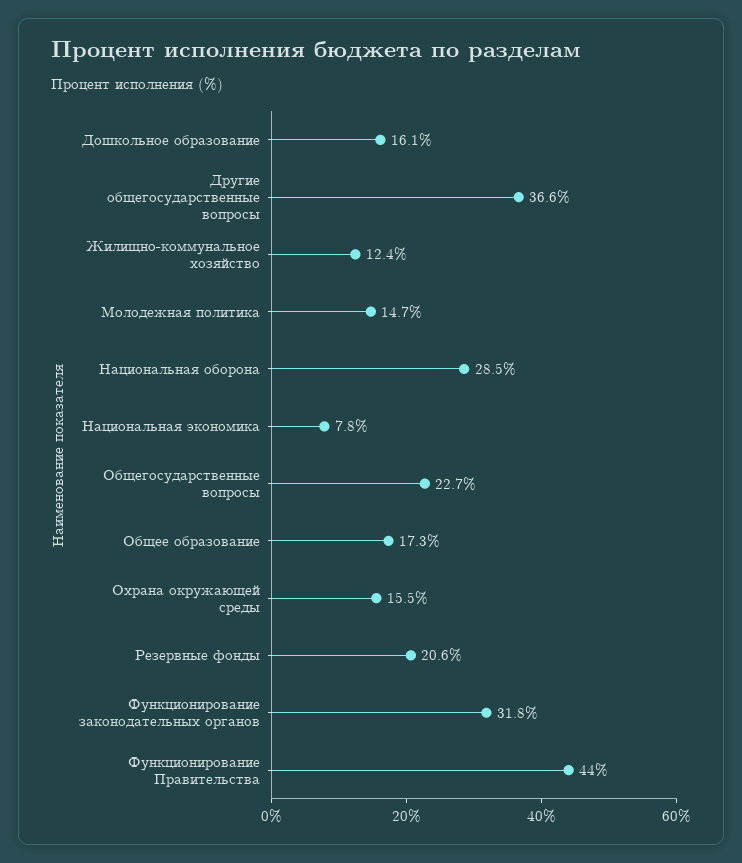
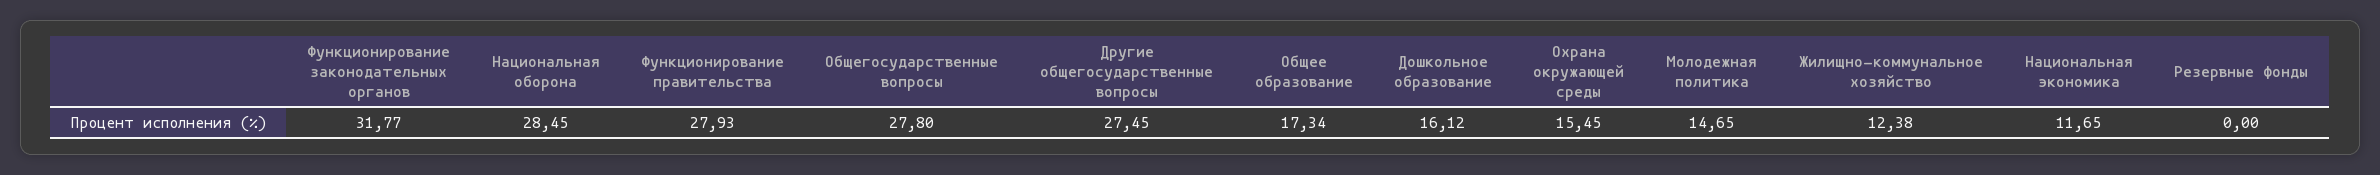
  {
    "Дошкольное образование": 16.12,
-   "Другие общегосударственные вопросы": 36.6,
+   "Другие общегосударственные вопросы": 27.45,
    "Жилищно-коммунальное хозяйство": 12.38,
    "Молодежная политика": 14.65,
    "Национальная оборона": 28.45,
-   "Национальная экономика": 7.8,
+   "Национальная экономика": 11.65,
-   "Общегосударственные вопросы": 22.7,
+   "Общегосударственные вопросы": 27.8,
    "Общее образование": 17.34,
    "Охрана окружающей среды": 15.45,
-   "Резервные фонды": 20.6,
+   "Резервные фонды": 0,
    "Функционирование законодательных органов": 31.77,
-   "Функционирование Правительства": 44
+   "Функционирование Правительства": 27.93
  }

